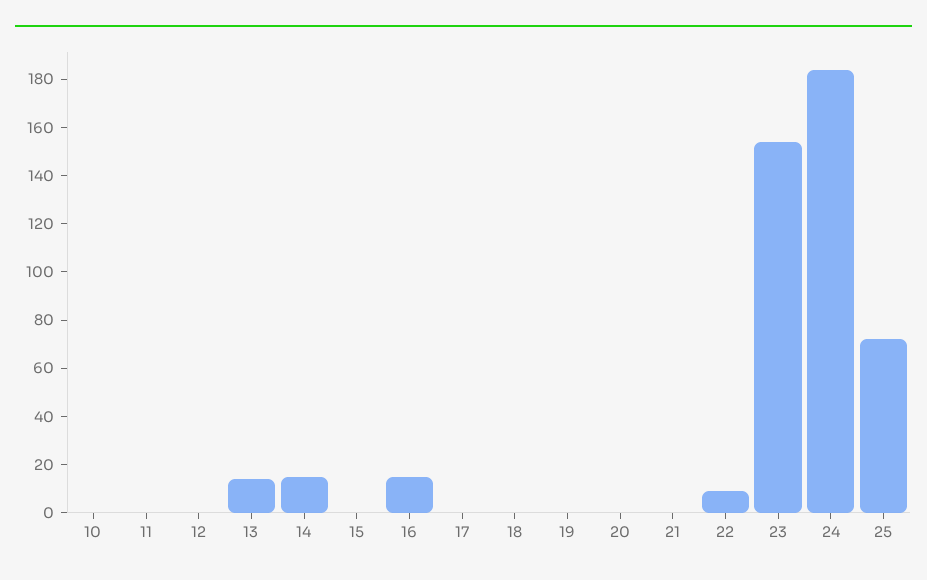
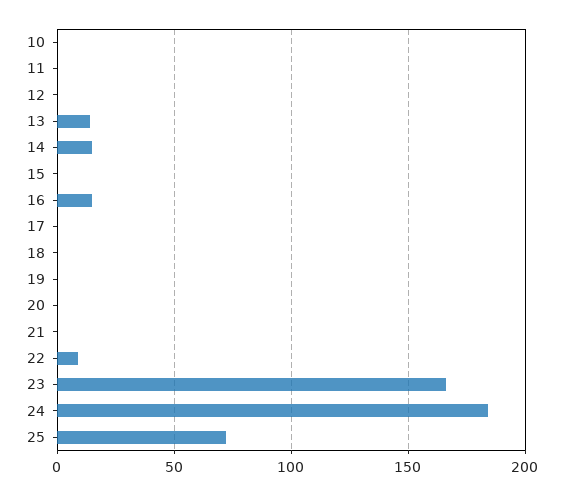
  {
    "10": 0,
    "11": 0,
    "12": 0,
    "13": 15,
    "14": 15,
    "15": 0,
    "16": 15,
    "17": 0,
    "18": 0,
    "19": 0,
    "20": 0,
    "21": 0,
    "22": 10,
-   "23": 155,
+   "23": 165,
    "24": 185,
    "25": 70
  }

